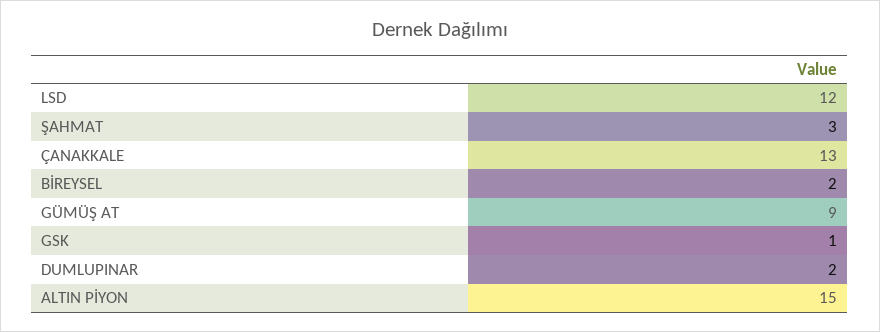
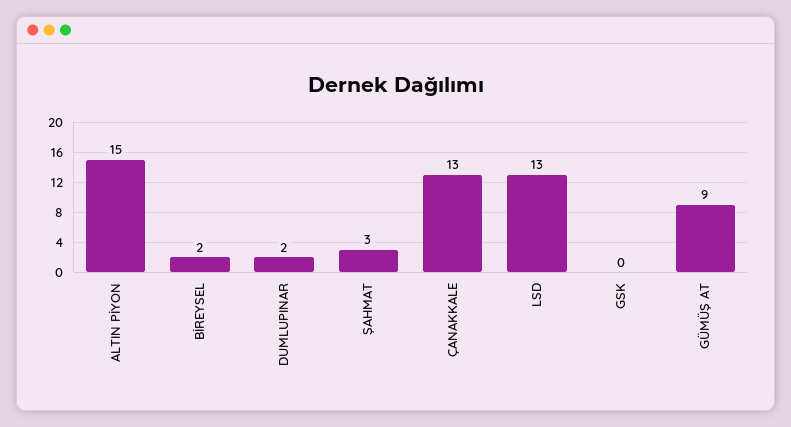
  {
-   "LSD": 12,
+   "LSD": 13,
    "ŞAHMAT": 3,
    "ÇANAKKALE": 13,
    "BİREYSEL": 2,
    "GÜMÜŞ AT": 9,
-   "GSK": 1,
+   "GSK": 0,
    "DUMLUPINAR": 2,
    "ALTIN PİYON": 15
  }

